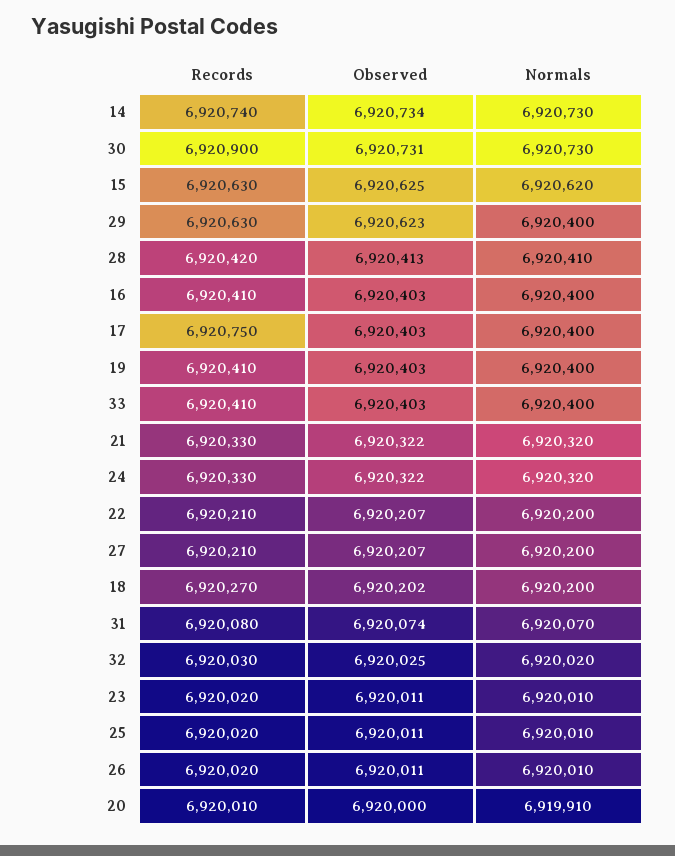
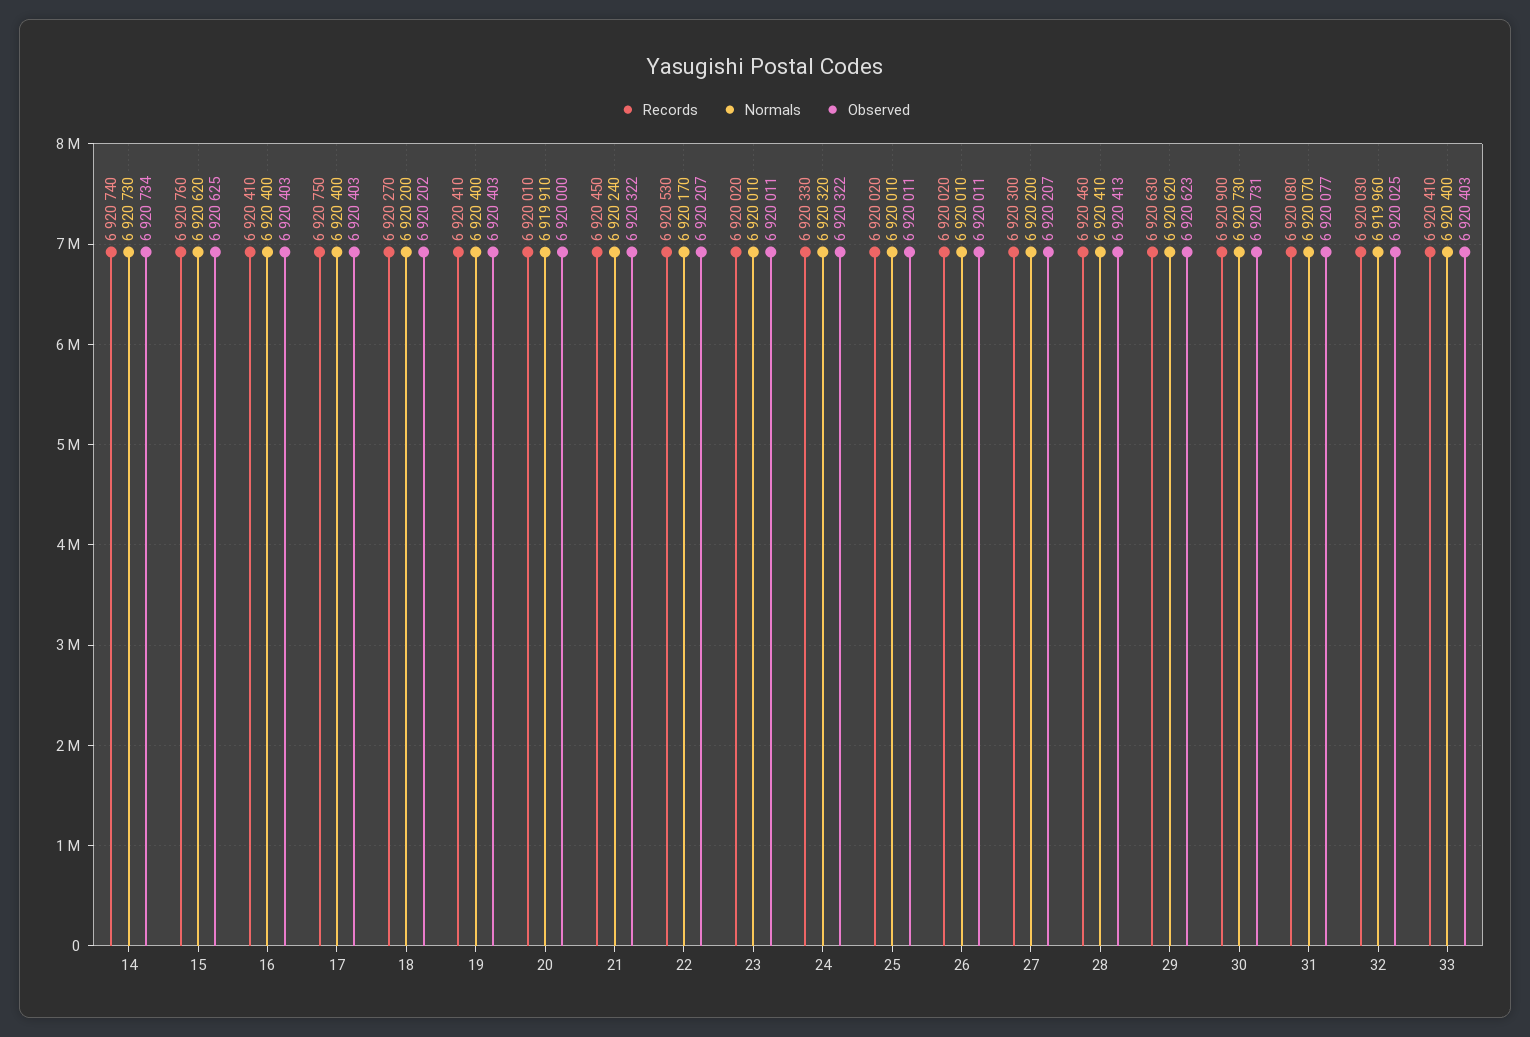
  {
    "Records": {
      "14": 6920740,
      "30": 6920900,
-     "15": 6920630,
+     "15": 6920760,
      "29": 6920630,
-     "28": 6920420,
+     "28": 6920460,
      "16": 6920410,
      "17": 6920750,
      "19": 6920410,
      "33": 6920410,
-     "21": 6920330,
+     "21": 6920450,
      "24": 6920330,
-     "22": 6920210,
+     "22": 6920530,
-     "27": 6920210,
+     "27": 6920300,
      "18": 6920270,
      "31": 6920080,
      "32": 6920030,
      "23": 6920020,
      "25": 6920020,
      "26": 6920020,
      "20": 6920010
    },
    "Observed": {
      "14": 6920734,
      "30": 6920731,
      "15": 6920625,
      "29": 6920623,
      "28": 6920413,
      "16": 6920403,
      "17": 6920403,
      "19": 6920403,
      "33": 6920403,
      "21": 6920322,
      "24": 6920322,
      "22": 6920207,
      "27": 6920207,
      "18": 6920202,
-     "31": 6920074,
+     "31": 6920077,
      "32": 6920025,
      "23": 6920011,
      "25": 6920011,
      "26": 6920011,
      "20": 6920000
    },
    "Normals": {
      "14": 6920730,
      "30": 6920730,
      "15": 6920620,
-     "29": 6920400,
+     "29": 6920620,
      "28": 6920410,
      "16": 6920400,
      "17": 6920400,
      "19": 6920400,
      "33": 6920400,
-     "21": 6920320,
+     "21": 6920240,
      "24": 6920320,
-     "22": 6920200,
+     "22": 6920170,
      "27": 6920200,
      "18": 6920200,
      "31": 6920070,
-     "32": 6920020,
+     "32": 6919960,
      "23": 6920010,
      "25": 6920010,
      "26": 6920010,
      "20": 6919910
    }
  }

